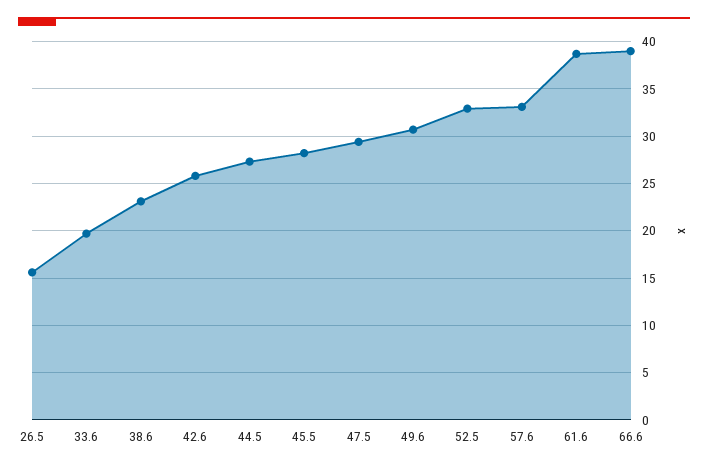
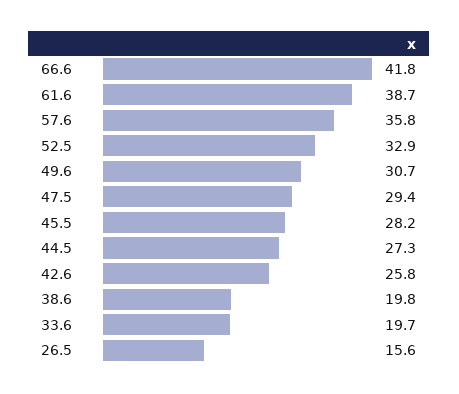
  {
    "26.5": 15.6,
    "33.6": 19.7,
-   "38.6": 23,
+   "38.6": 19.8,
    "42.6": 25.8,
    "44.5": 27.3,
    "45.5": 28.2,
    "47.5": 29.4,
    "49.6": 30.7,
    "52.5": 32.9,
-   "57.6": 33,
+   "57.6": 35.8,
    "61.6": 38.7,
-   "66.6": 39
+   "66.6": 41.8
  }

